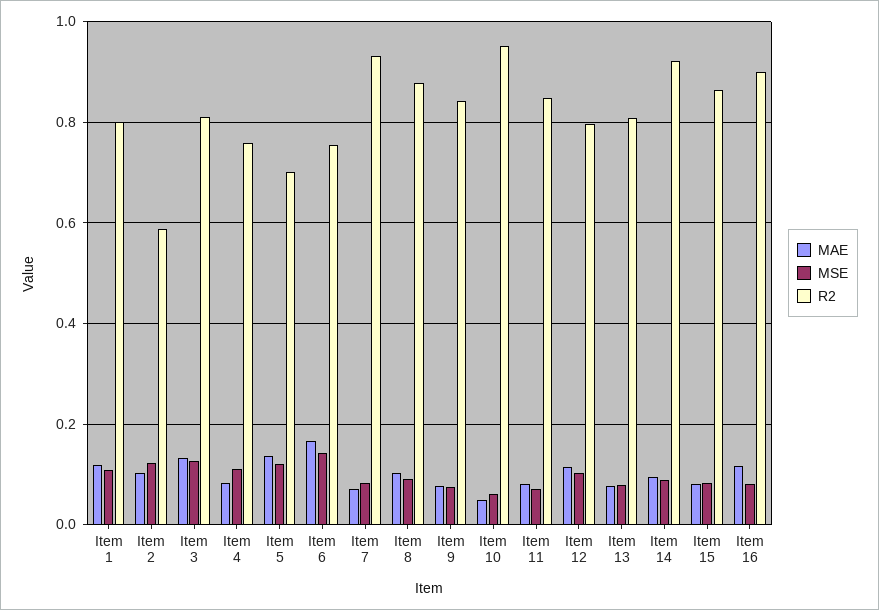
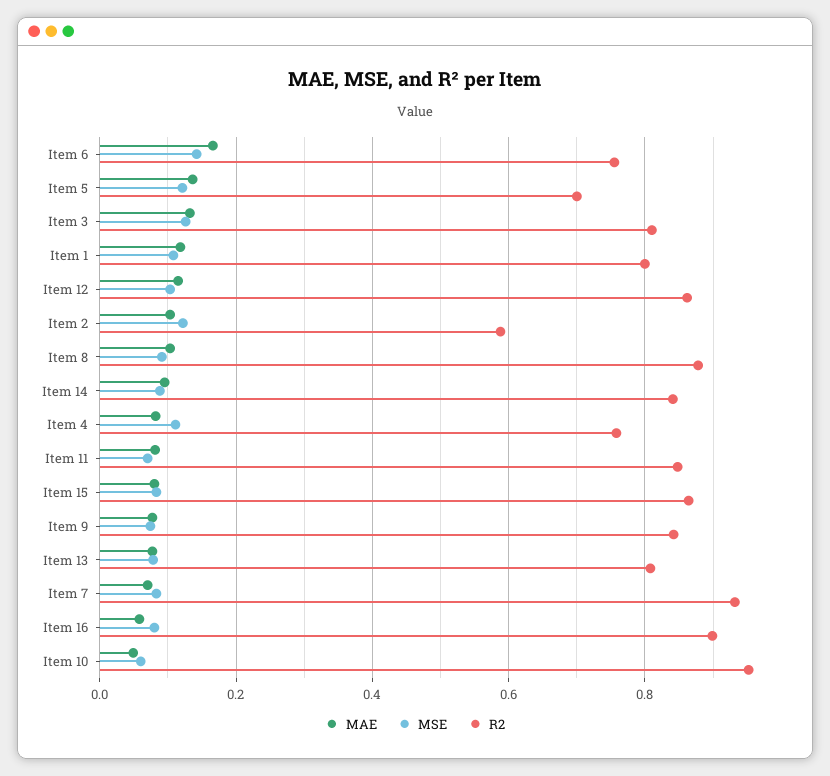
  {
    "MAE": {
      "Item 1": 0.12,
      "Item 2": 0.1,
      "Item 3": 0.14,
      "Item 4": 0.08,
      "Item 5": 0.14,
      "Item 6": 0.16,
      "Item 7": 0.08,
      "Item 8": 0.1,
      "Item 9": 0.08,
      "Item 10": 0.04,
      "Item 11": 0.08,
      "Item 12": 0.12,
      "Item 13": 0.08,
      "Item 14": 0.1,
      "Item 15": 0.08,
-     "Item 16": 0.12
+     "Item 16": 0.06
    },
    "MSE": {
      "Item 1": 0.1,
      "Item 2": 0.12,
      "Item 3": 0.12,
      "Item 4": 0.12,
      "Item 5": 0.12,
      "Item 6": 0.14,
      "Item 7": 0.08,
      "Item 8": 0.1,
      "Item 9": 0.08,
      "Item 10": 0.06,
      "Item 11": 0.08,
      "Item 12": 0.1,
      "Item 13": 0.08,
      "Item 14": 0.08,
      "Item 15": 0.08,
      "Item 16": 0.08
    },
    "R2": {
      "Item 1": 0.8,
      "Item 2": 0.58,
      "Item 3": 0.82,
      "Item 4": 0.76,
      "Item 5": 0.7,
      "Item 6": 0.76,
      "Item 7": 0.94,
      "Item 8": 0.88,
      "Item 9": 0.84,
      "Item 10": 0.96,
      "Item 11": 0.84,
-     "Item 12": 0.8,
+     "Item 12": 0.86,
      "Item 13": 0.8,
-     "Item 14": 0.92,
+     "Item 14": 0.84,
      "Item 15": 0.86,
      "Item 16": 0.9
    }
  }

